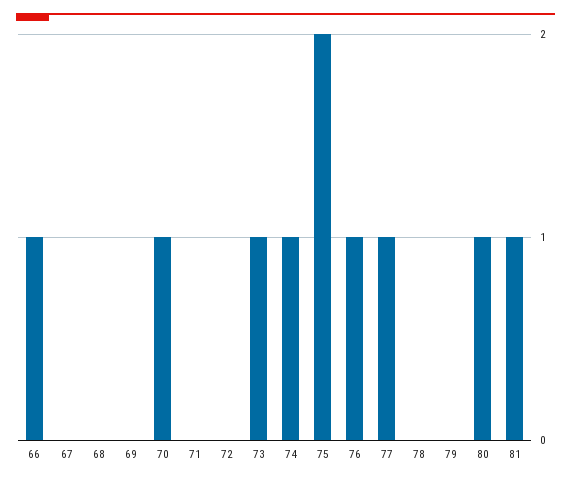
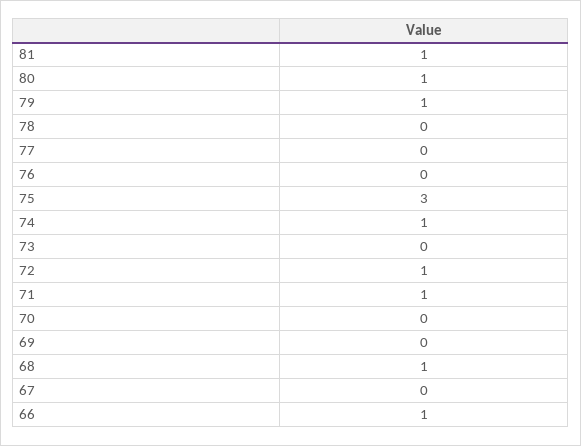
  {
    "66": 1,
    "67": 0,
-   "68": 0,
+   "68": 1,
    "69": 0,
-   "70": 1,
+   "70": 0,
-   "71": 0,
+   "71": 1,
-   "72": 0,
+   "72": 1,
-   "73": 1,
+   "73": 0,
    "74": 1,
-   "75": 2,
+   "75": 3,
-   "76": 1,
+   "76": 0,
-   "77": 1,
+   "77": 0,
    "78": 0,
-   "79": 0,
+   "79": 1,
    "80": 1,
    "81": 1
  }

